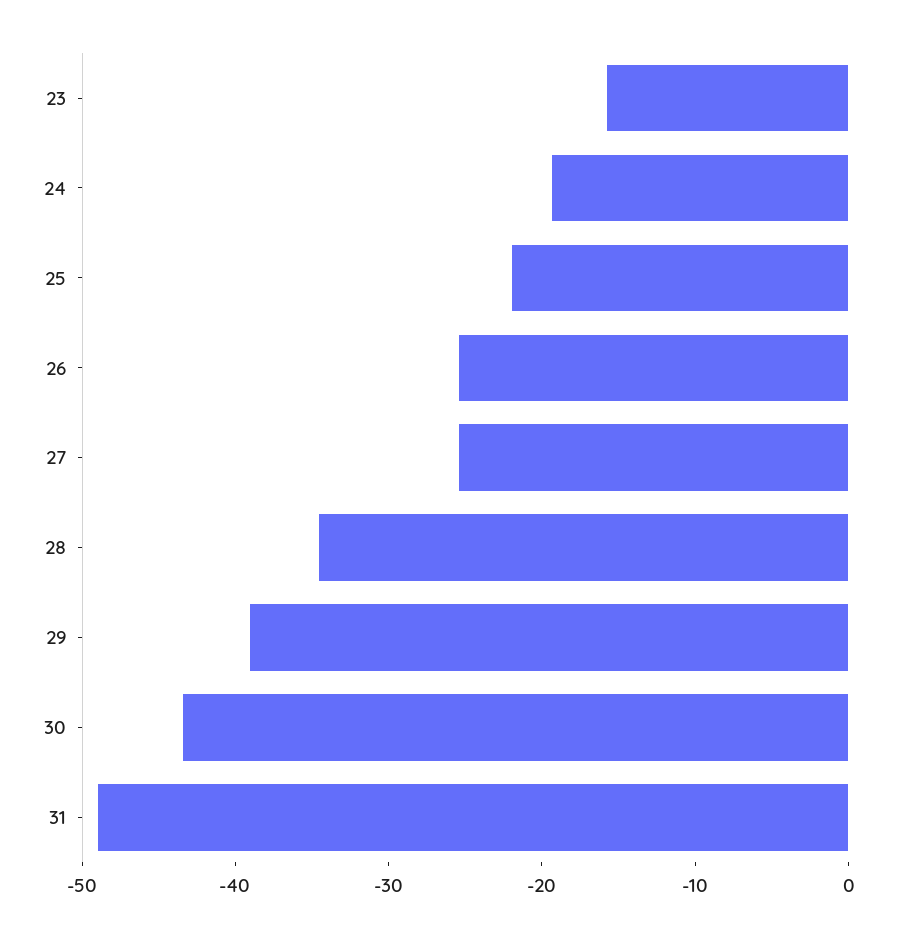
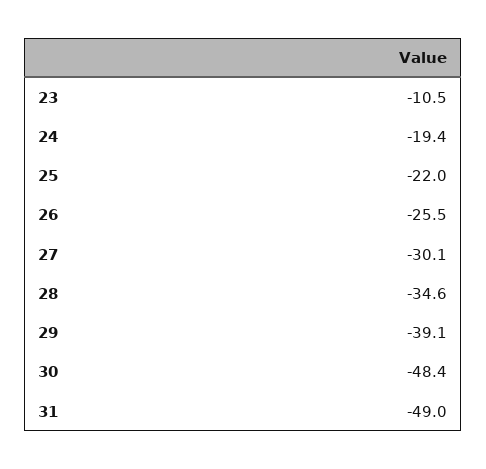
  {
-   "23": -16,
+   "23": -10.5,
    "24": -19.4,
    "25": -22,
    "26": -25.5,
-   "27": -26,
+   "27": -30.1,
    "28": -34.6,
    "29": -39.1,
-   "30": -44,
+   "30": -48.4,
    "31": -49
  }

